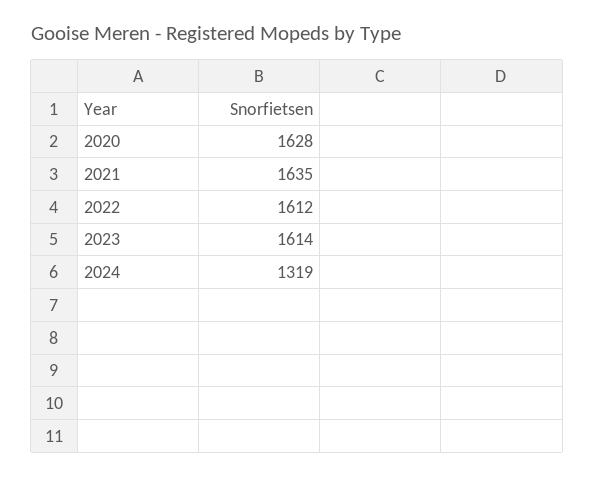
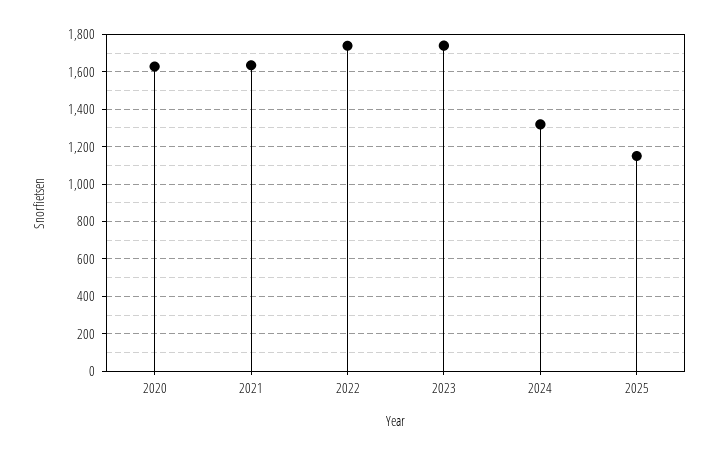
  {
    "2020": 1628,
    "2021": 1635,
-   "2022": 1612,
+   "2022": 1750,
-   "2023": 1614,
+   "2023": 1750,
-   "2024": 1319
+   "2024": 1319,
+   "2025": 1150
  }

